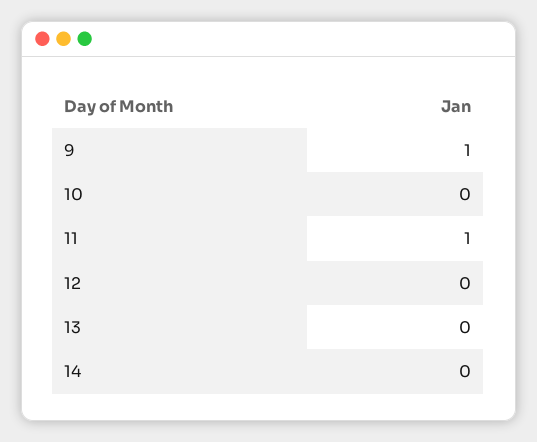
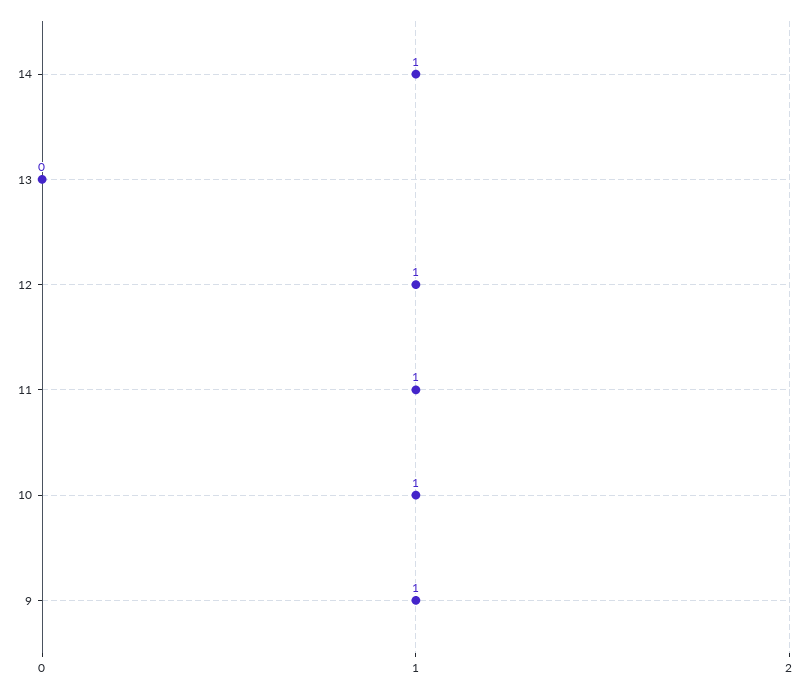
  {
    "9": 1,
-   "10": 0,
+   "10": 1,
    "11": 1,
-   "12": 0,
+   "12": 1,
    "13": 0,
-   "14": 0
+   "14": 1
  }

